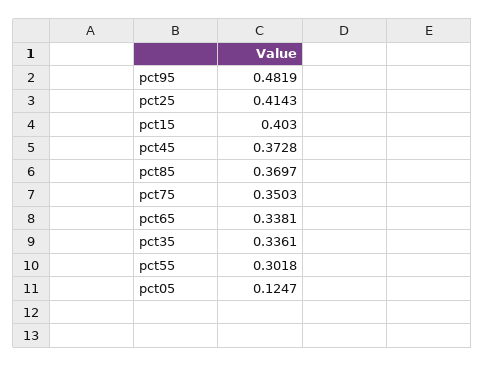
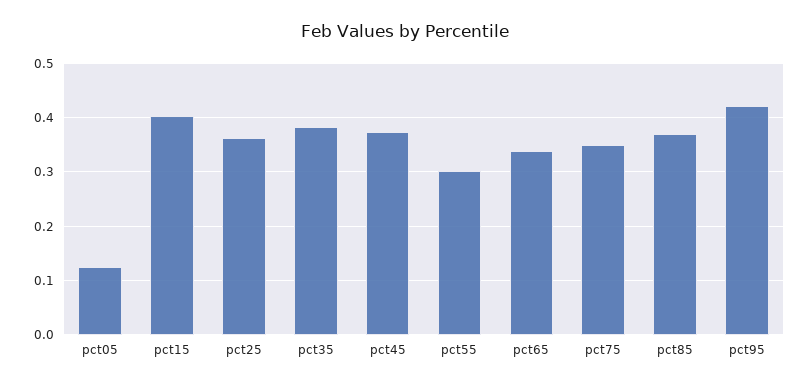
  {
-   "pct95": 0.4819,
+   "pct95": 0.42,
-   "pct25": 0.4143,
+   "pct25": 0.36,
    "pct15": 0.403,
    "pct45": 0.3728,
    "pct85": 0.3697,
    "pct75": 0.3503,
    "pct65": 0.3381,
-   "pct35": 0.3361,
+   "pct35": 0.38,
    "pct55": 0.3018,
    "pct05": 0.1247
  }

